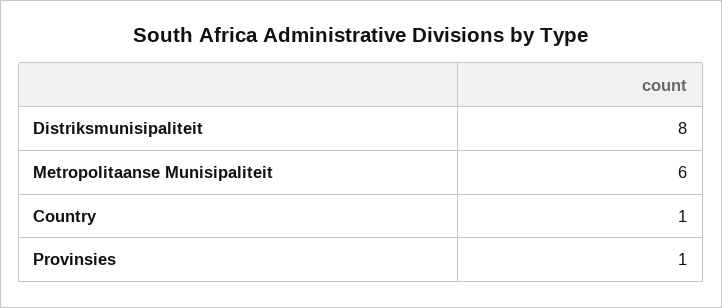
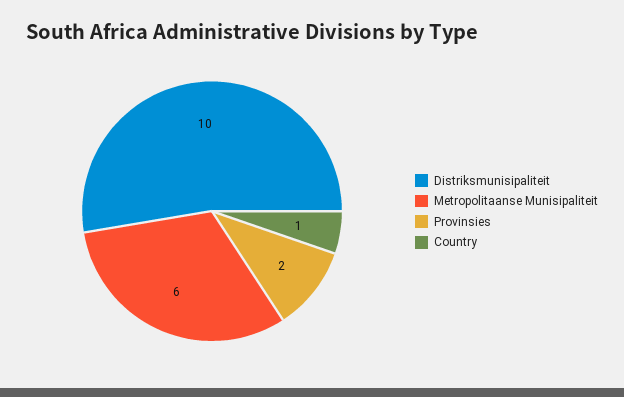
  {
-   "Distriksmunisipaliteit": 8,
+   "Distriksmunisipaliteit": 10,
    "Metropolitaanse Munisipaliteit": 6,
    "Country": 1,
-   "Provinsies": 1
+   "Provinsies": 2
  }

